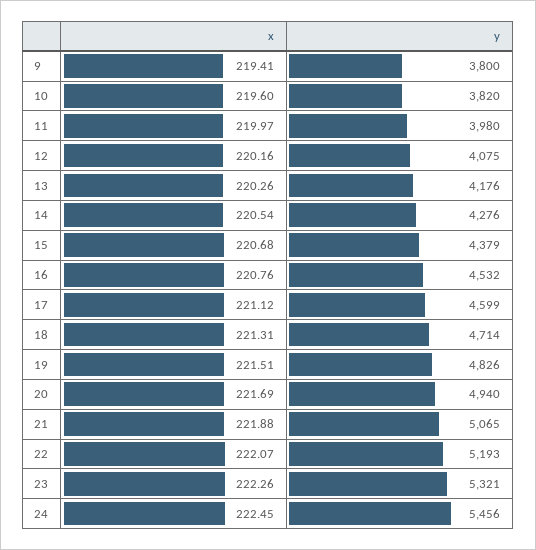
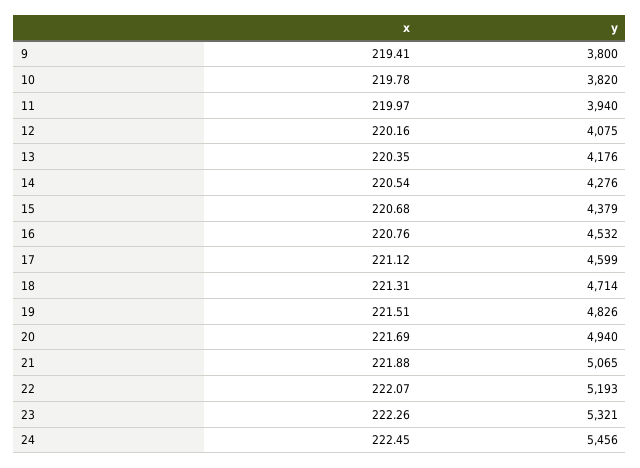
  {
    "x": {
      "9": 219.41,
-     "10": 219.6,
+     "10": 219.78,
      "11": 219.97,
      "12": 220.16,
-     "13": 220.26,
+     "13": 220.35,
      "14": 220.54,
      "15": 220.68,
      "16": 220.76,
      "17": 221.12,
      "18": 221.31,
      "19": 221.51,
      "20": 221.69,
      "21": 221.88,
      "22": 222.07,
      "23": 222.26,
      "24": 222.45
    },
    "y": {
      "9": 3800,
      "10": 3820,
-     "11": 3980,
+     "11": 3940,
      "12": 4075,
      "13": 4176,
      "14": 4276,
      "15": 4379,
      "16": 4532,
      "17": 4599,
      "18": 4714,
      "19": 4826,
      "20": 4940,
      "21": 5065,
      "22": 5193,
      "23": 5321,
      "24": 5456
    }
  }

